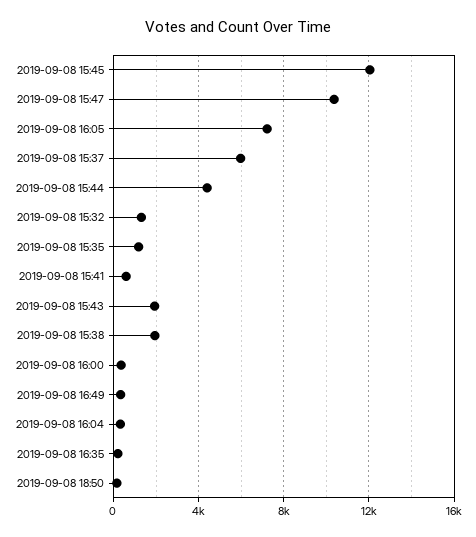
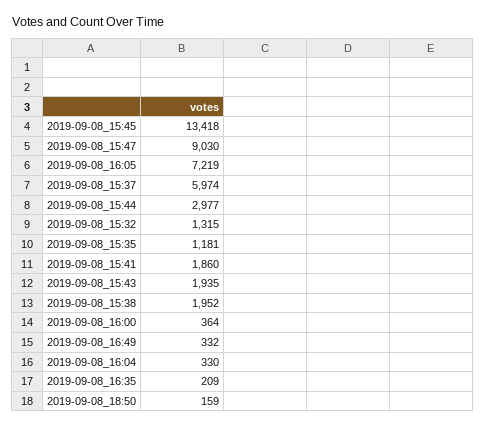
  {
-   "2019-09-08 15:45": 12000,
+   "2019-09-08 15:45": 13418,
-   "2019-09-08 15:47": 10500,
+   "2019-09-08 15:47": 9030,
    "2019-09-08 16:05": 7219,
    "2019-09-08 15:37": 5974,
-   "2019-09-08 15:44": 4500,
+   "2019-09-08 15:44": 2977,
    "2019-09-08 15:32": 1315,
    "2019-09-08 15:35": 1181,
-   "2019-09-08 15:41": 500,
+   "2019-09-08 15:41": 1860,
    "2019-09-08 15:43": 1935,
    "2019-09-08 15:38": 1952,
    "2019-09-08 16:00": 364,
    "2019-09-08 16:49": 332,
    "2019-09-08 16:04": 330,
    "2019-09-08 16:35": 209,
    "2019-09-08 18:50": 159
  }

